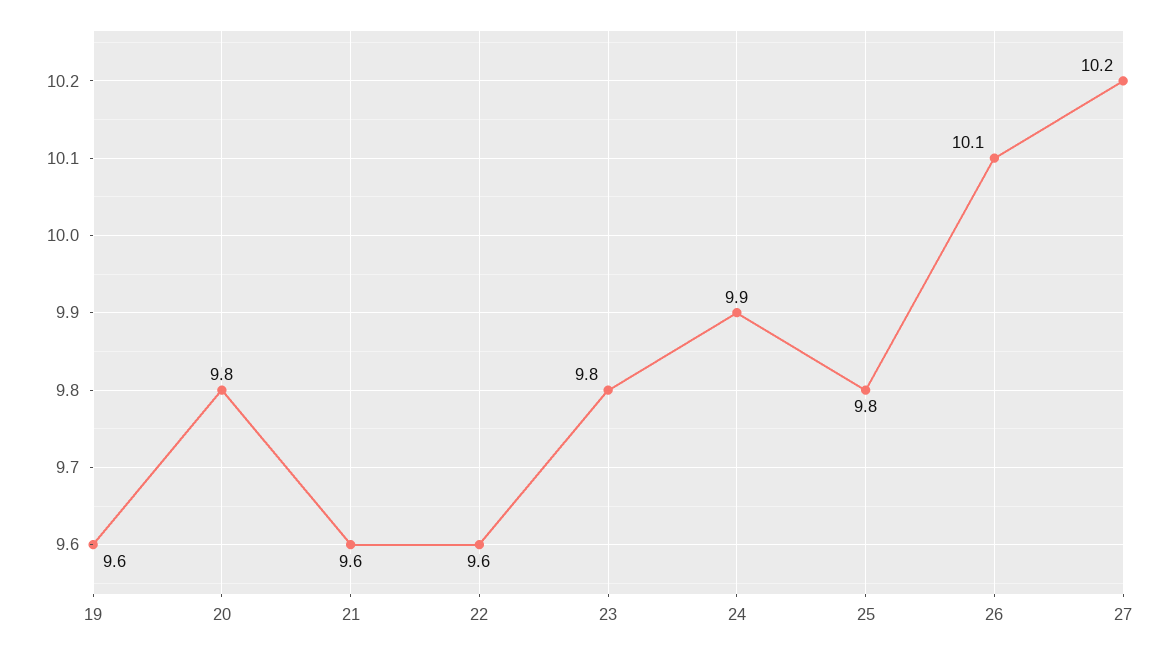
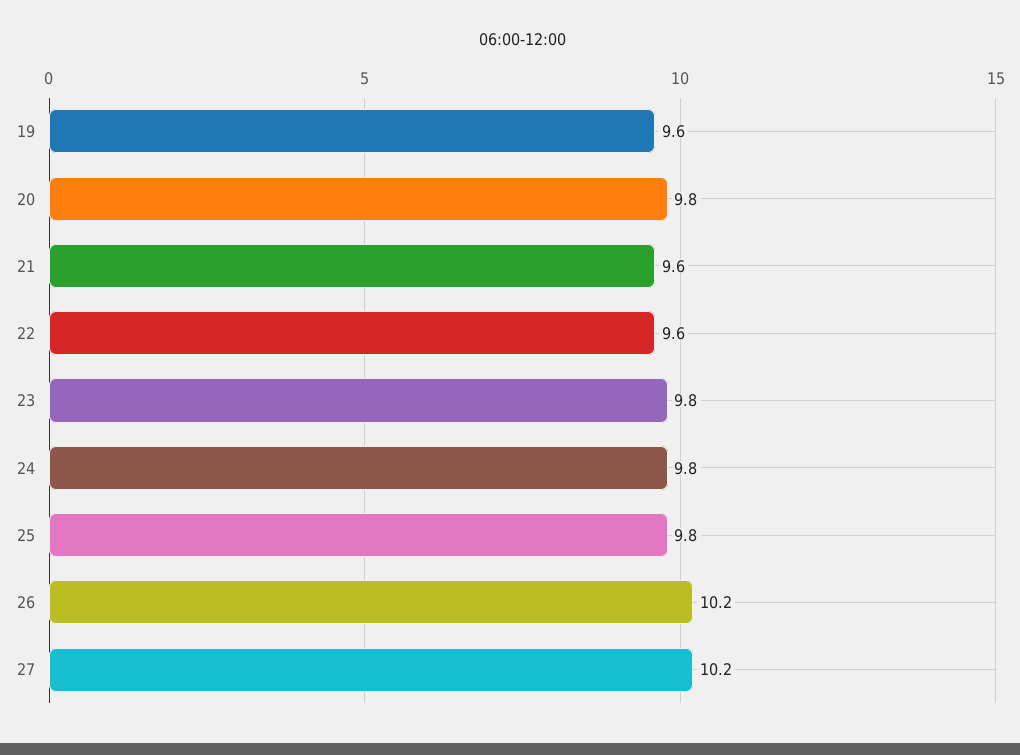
  {
    "19": 9.6,
    "20": 9.8,
    "21": 9.6,
    "22": 9.6,
    "23": 9.8,
-   "24": 9.9,
+   "24": 9.8,
    "25": 9.8,
-   "26": 10.1,
+   "26": 10.2,
    "27": 10.2
  }

